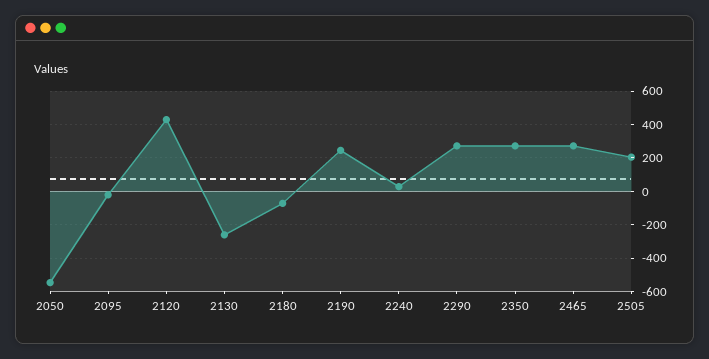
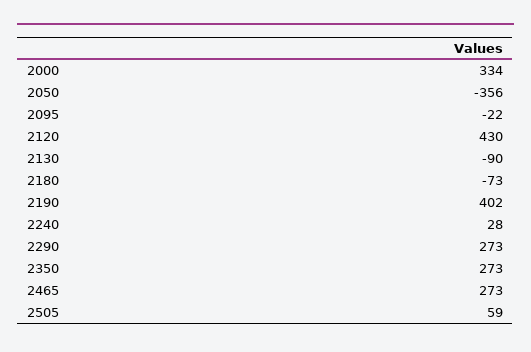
  {
-   "2050": -550,
+   "2050": -356,
    "2095": -22,
    "2120": 430,
-   "2130": -250,
+   "2130": -90,
    "2180": -73,
-   "2190": 250,
+   "2190": 402,
    "2240": 28,
    "2290": 273,
    "2350": 273,
    "2465": 273,
-   "2505": 200
+   "2505": 59,
+   "2000": 334
  }

